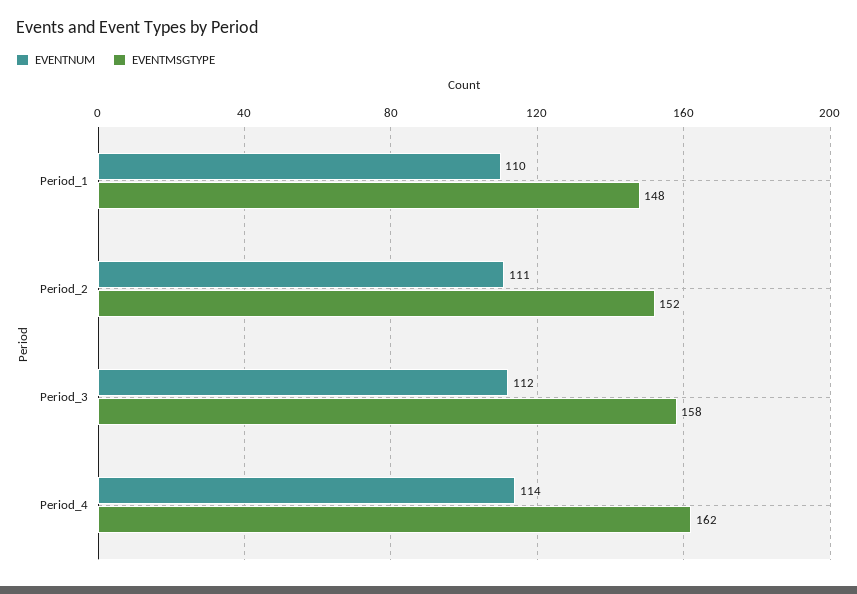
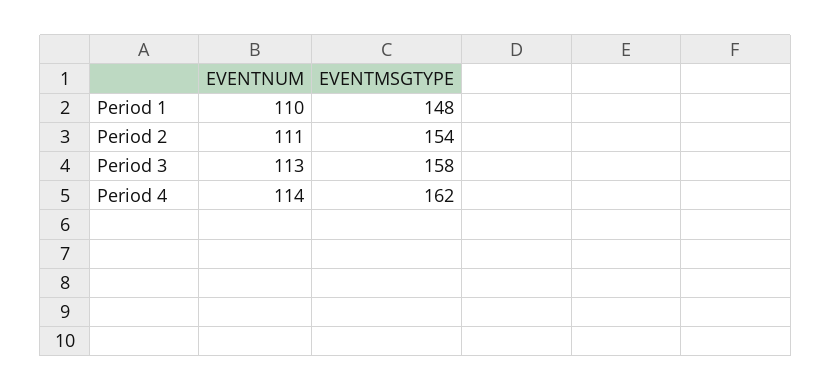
  {
    "EVENTNUM": {
      "Period_1": 110,
      "Period_2": 111,
-     "Period_3": 112,
+     "Period_3": 113,
      "Period_4": 114
    },
    "EVENTMSGTYPE": {
      "Period_1": 148,
-     "Period_2": 152,
+     "Period_2": 154,
      "Period_3": 158,
      "Period_4": 162
    }
  }

